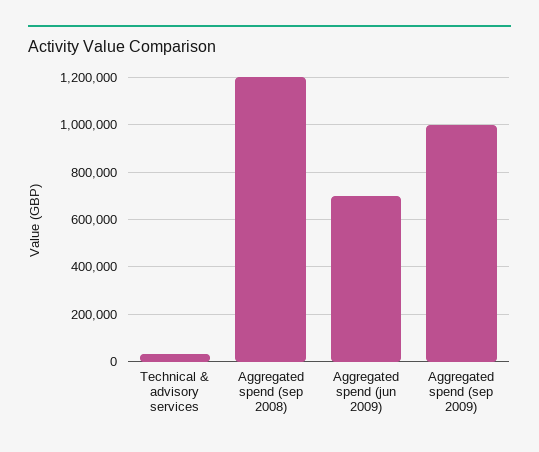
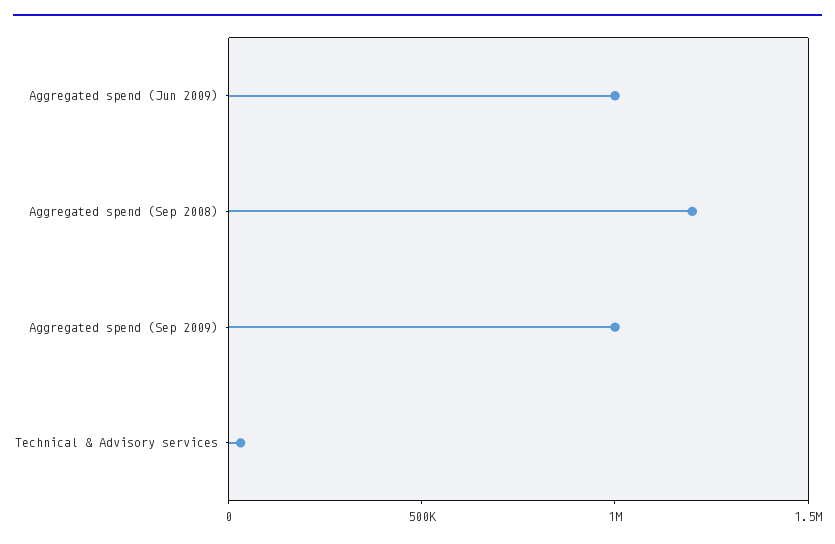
  {
    "Technical & advisory services": 50000,
    "Aggregated spend (sep 2008)": 1200000,
-   "Aggregated spend (jun 2009)": 700000,
+   "Aggregated spend (jun 2009)": 1000000,
    "Aggregated spend (sep 2009)": 1000000
  }

